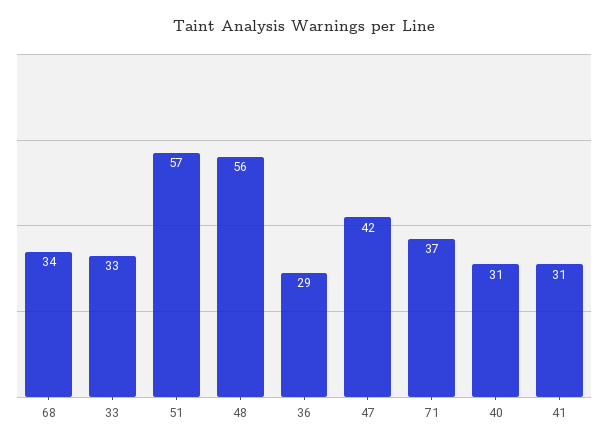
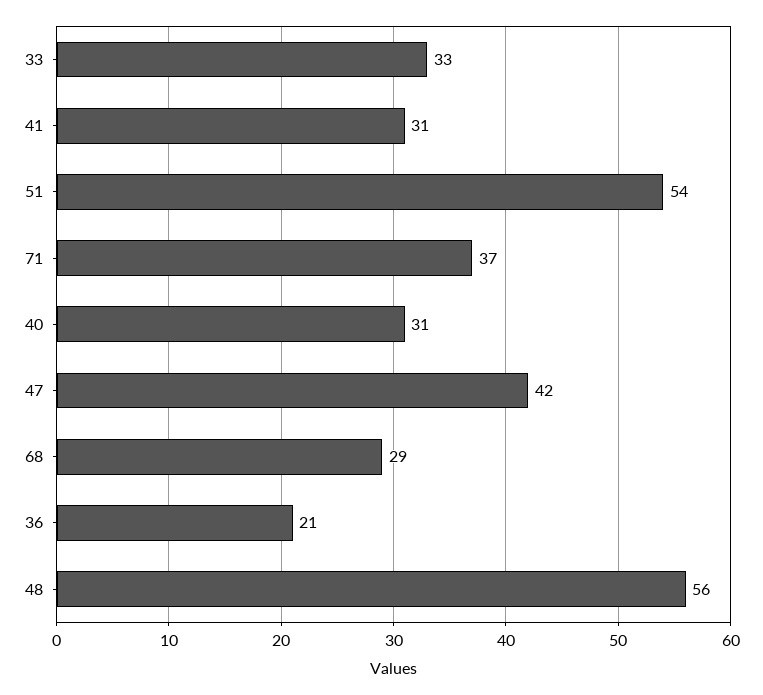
  {
-   "68": 34,
+   "68": 29,
    "33": 33,
-   "51": 57,
+   "51": 54,
    "48": 56,
-   "36": 29,
+   "36": 21,
    "47": 42,
    "71": 37,
    "40": 31,
    "41": 31
  }

